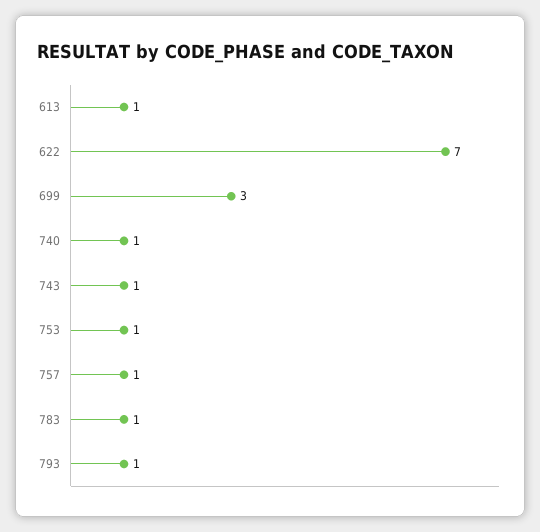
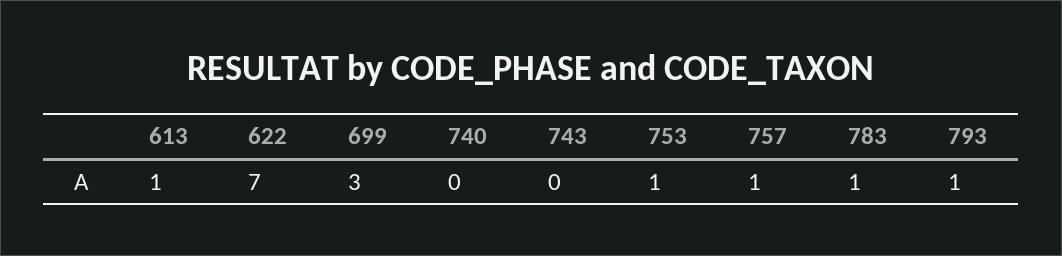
  {
    "613": 1,
    "622": 7,
    "699": 3,
-   "740": 1,
+   "740": 0,
-   "743": 1,
+   "743": 0,
    "753": 1,
    "757": 1,
    "783": 1,
    "793": 1
  }

